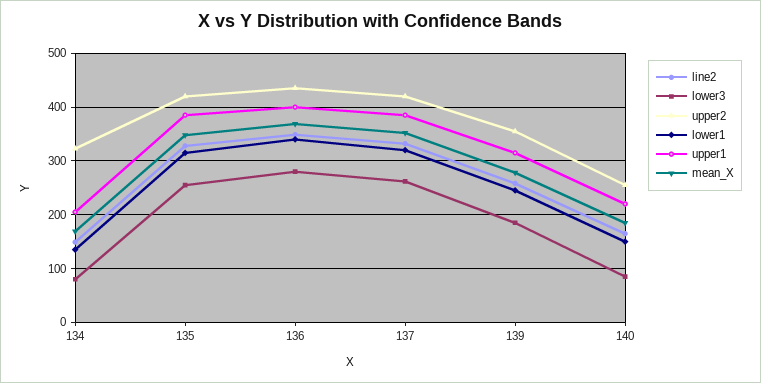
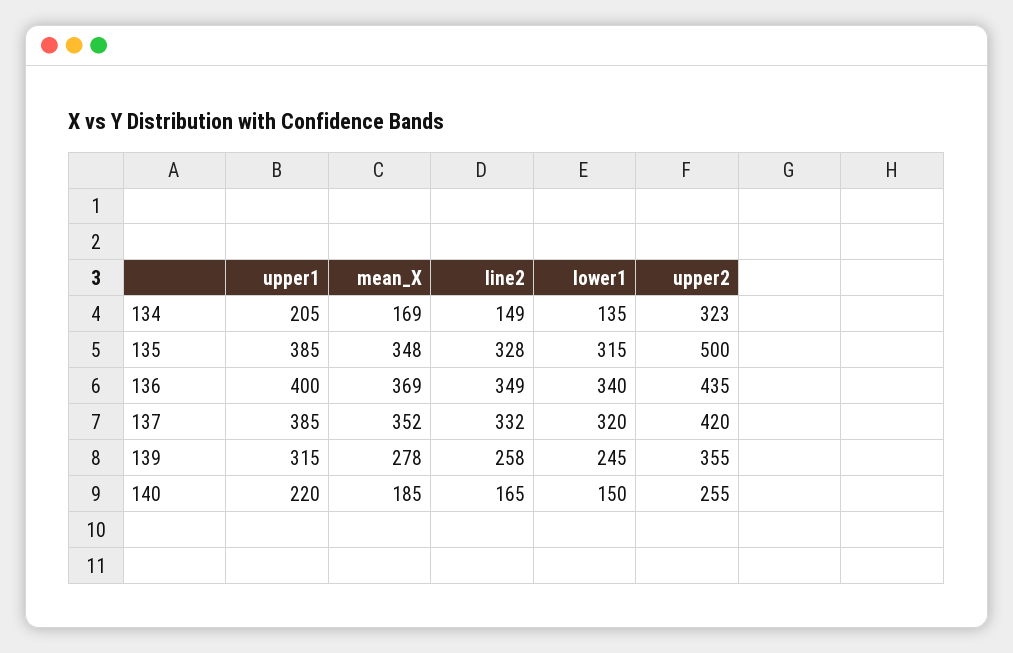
  {
    "line2": {
      "134": 149,
      "135": 328,
      "136": 349,
      "137": 332,
      "139": 258,
      "140": 165
    },
-   "lower3": {
-     "134": 80,
-     "135": 260,
-     "136": 280,
-     "137": 260,
-     "139": 180,
-     "140": 80
-   },
    "upper2": {
      "134": 323,
-     "135": 420,
+     "135": 500,
      "136": 435,
      "137": 420,
      "139": 355,
      "140": 255
    },
    "lower1": {
      "134": 135,
      "135": 315,
      "136": 340,
      "137": 320,
      "139": 245,
      "140": 150
    },
    "upper1": {
      "134": 205,
      "135": 385,
      "136": 400,
      "137": 385,
      "139": 315,
      "140": 220
    },
    "mean_X": {
      "134": 169,
      "135": 348,
      "136": 369,
      "137": 352,
      "139": 278,
      "140": 185
    }
  }

